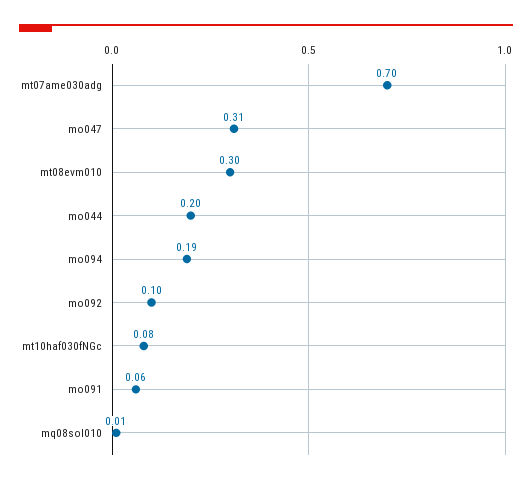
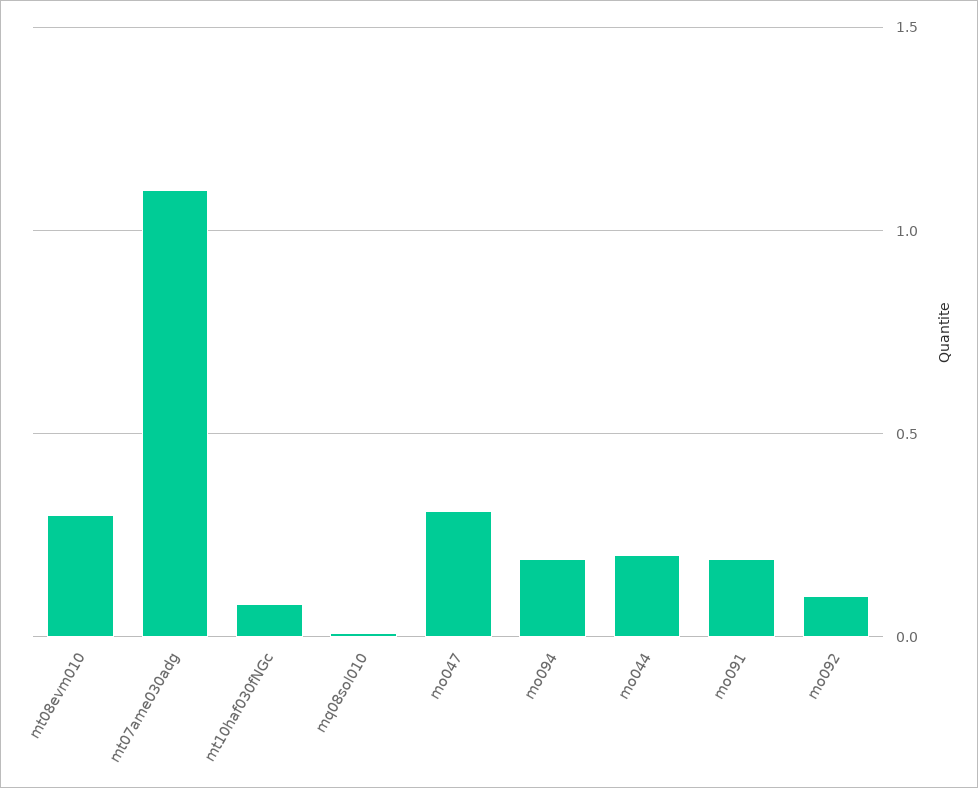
  {
-   "mt07ame030adg": 0.7,
+   "mt07ame030adg": 1.1,
    "mo047": 0.31,
    "mt08evm010": 0.3,
    "mo044": 0.2,
    "mo094": 0.19,
    "mo092": 0.1,
    "mt10haf030fNGc": 0.08,
-   "mo091": 0.06,
+   "mo091": 0.2,
    "mq08sol010": 0.01
  }

